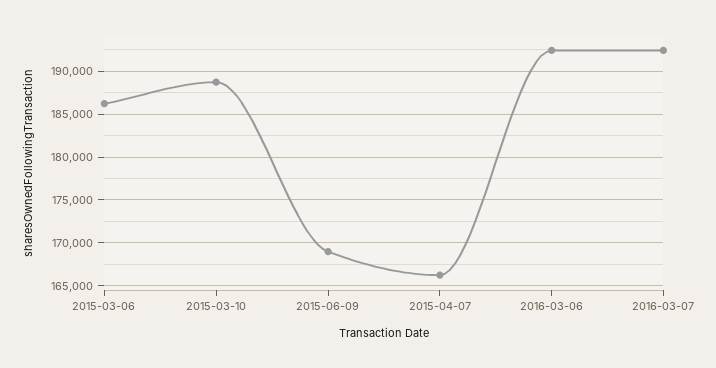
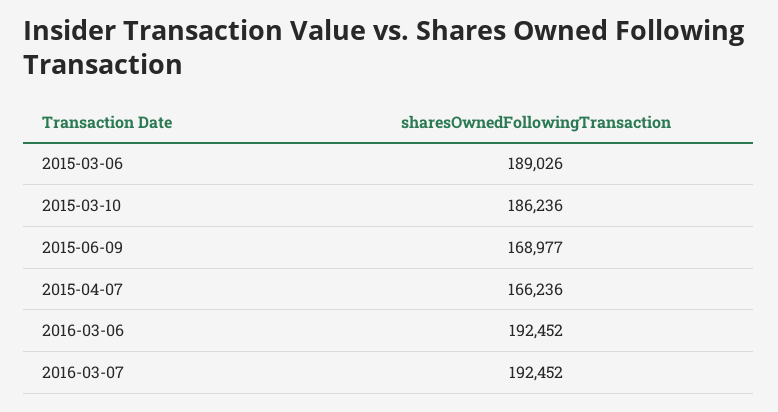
  {
-   "2015-03-06": 186000,
+   "2015-03-06": 189026,
-   "2015-03-10": 189000,
+   "2015-03-10": 186236,
    "2015-06-09": 168977,
    "2015-04-07": 166236,
    "2016-03-06": 192452,
    "2016-03-07": 192452
  }

